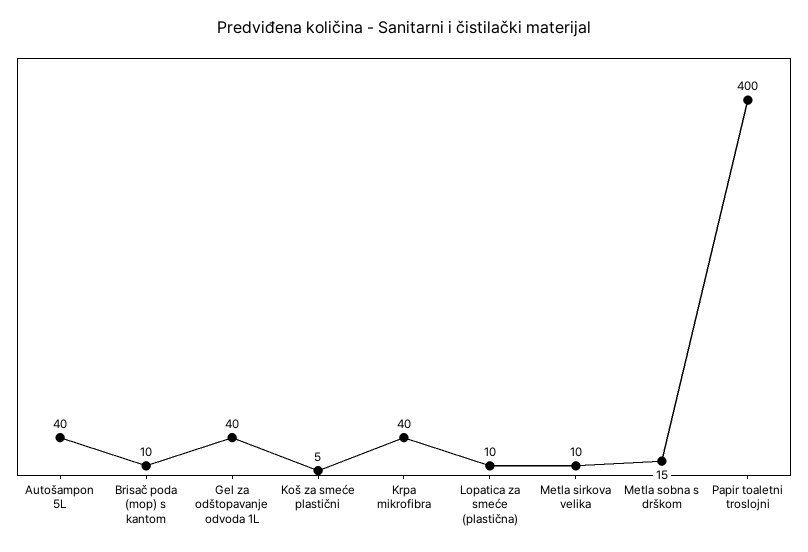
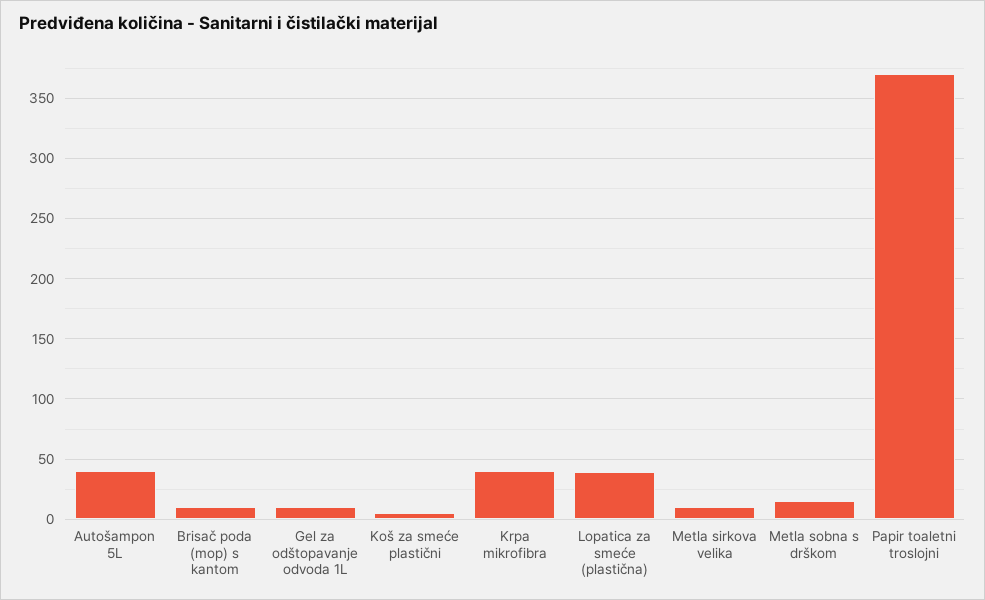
  {
    "Autošampon 5L": 40,
    "Brisač poda (mop) s kantom": 10,
-   "Gel za odštopavanje odvoda 1L": 40,
+   "Gel za odštopavanje odvoda 1L": 10,
    "Koš za smeće plastični": 5,
    "Krpa mikrofibra": 40,
-   "Lopatica za smeće (plastična)": 10,
+   "Lopatica za smeće (plastična)": 40,
    "Metla sirkova velika": 10,
    "Metla sobna s drškom": 15,
-   "Papir toaletni troslojni": 400
+   "Papir toaletni troslojni": 370
  }

